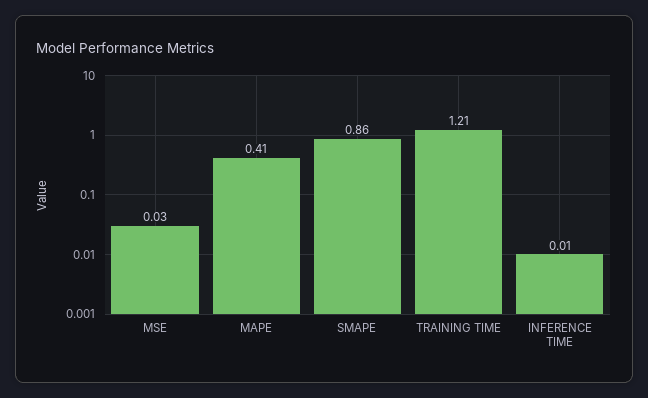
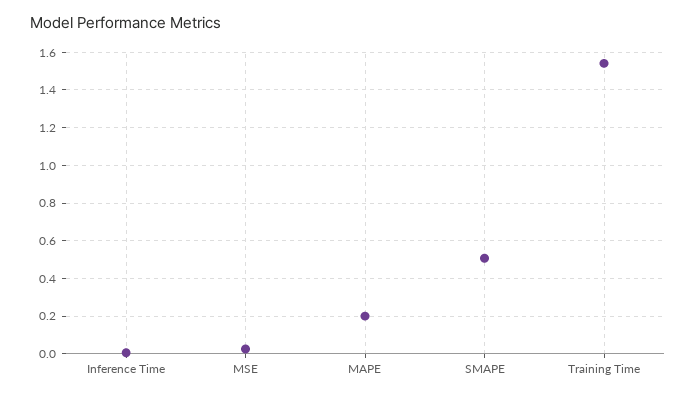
  {
    "MSE": 0.03,
-   "MAPE": 0.41,
+   "MAPE": 0.2,
-   "SMAPE": 0.86,
+   "SMAPE": 0.5,
-   "TRAINING TIME": 1.21,
+   "TRAINING TIME": 1.55,
    "INFERENCE TIME": 0.01
  }

